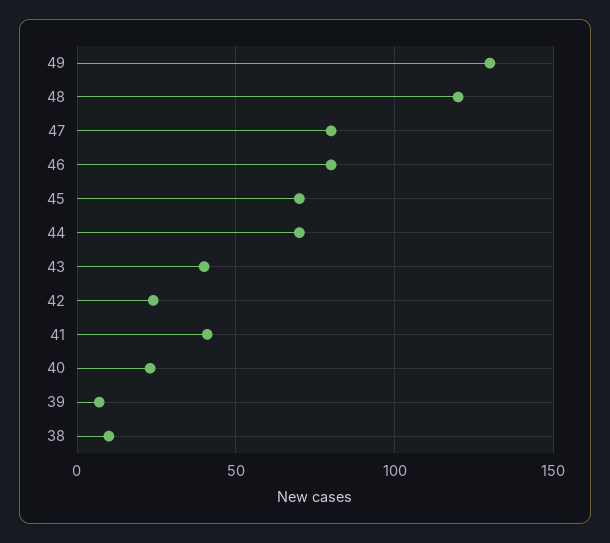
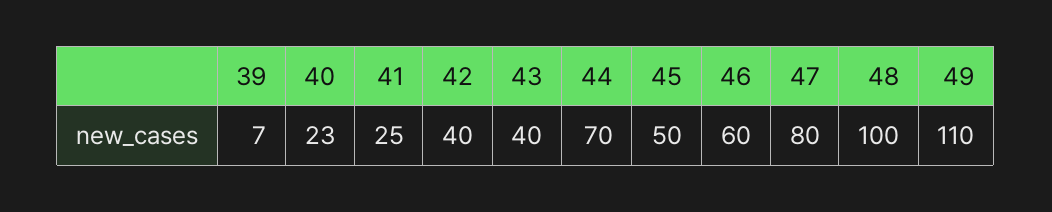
  {
-   "49": 130,
+   "49": 110,
-   "48": 120,
+   "48": 100,
    "47": 80,
-   "46": 80,
+   "46": 60,
-   "45": 70,
+   "45": 50,
    "44": 70,
    "43": 40,
-   "42": 25,
+   "42": 40,
-   "41": 40,
+   "41": 25,
    "40": 23,
-   "39": 7,
+   "39": 7
-   "38": 10
  }

